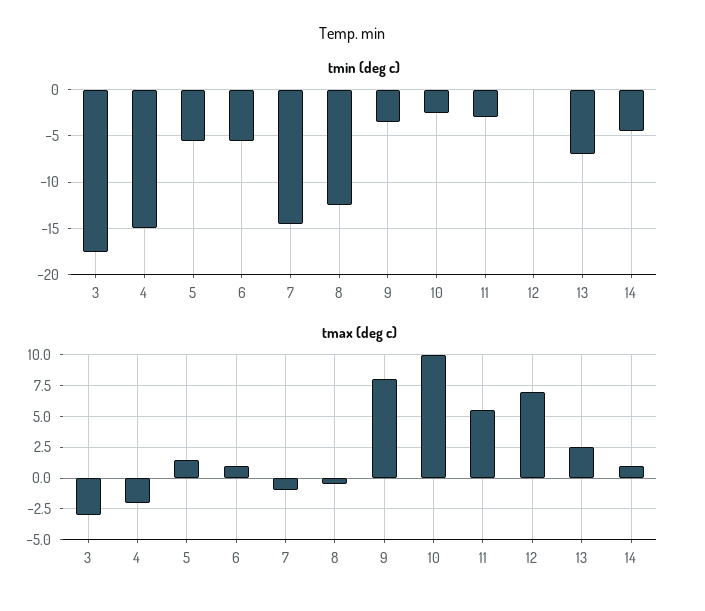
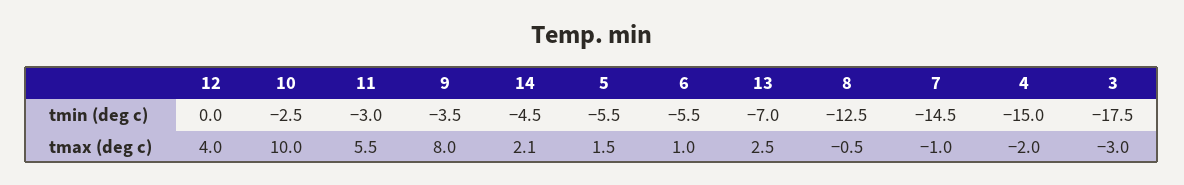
  {
    "tmin (deg c)": {
      "3": -17.5,
      "4": -15,
      "5": -5.5,
      "6": -5.5,
      "7": -14.5,
      "8": -12.5,
      "9": -3.5,
      "10": -2.5,
      "11": -3,
      "12": 0,
      "13": -7,
      "14": -4.5
    },
    "tmax (deg c)": {
      "3": -3,
      "4": -2,
      "5": 1.5,
      "6": 1,
      "7": -1,
      "8": -0.5,
      "9": 8,
      "10": 10,
      "11": 5.5,
-     "12": 7,
+     "12": 4,
      "13": 2.5,
-     "14": 1
+     "14": 2.1
    }
  }

